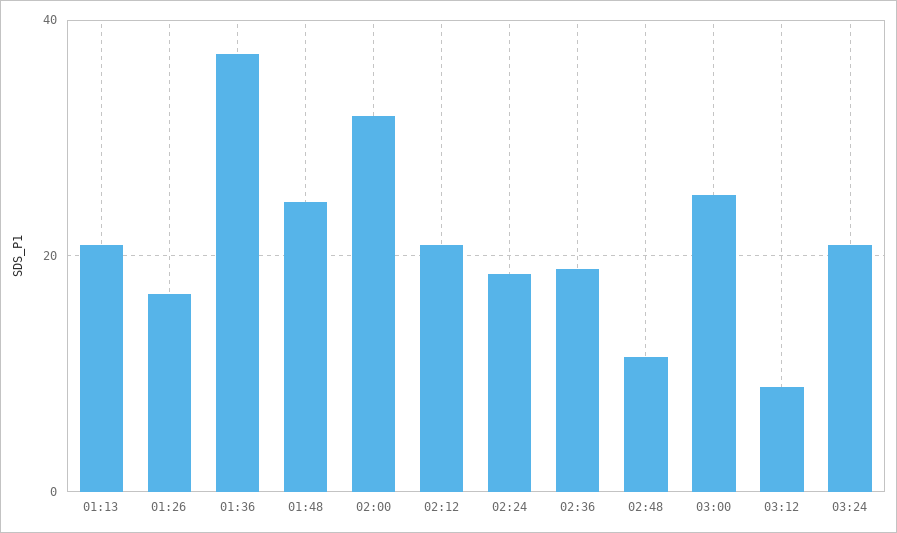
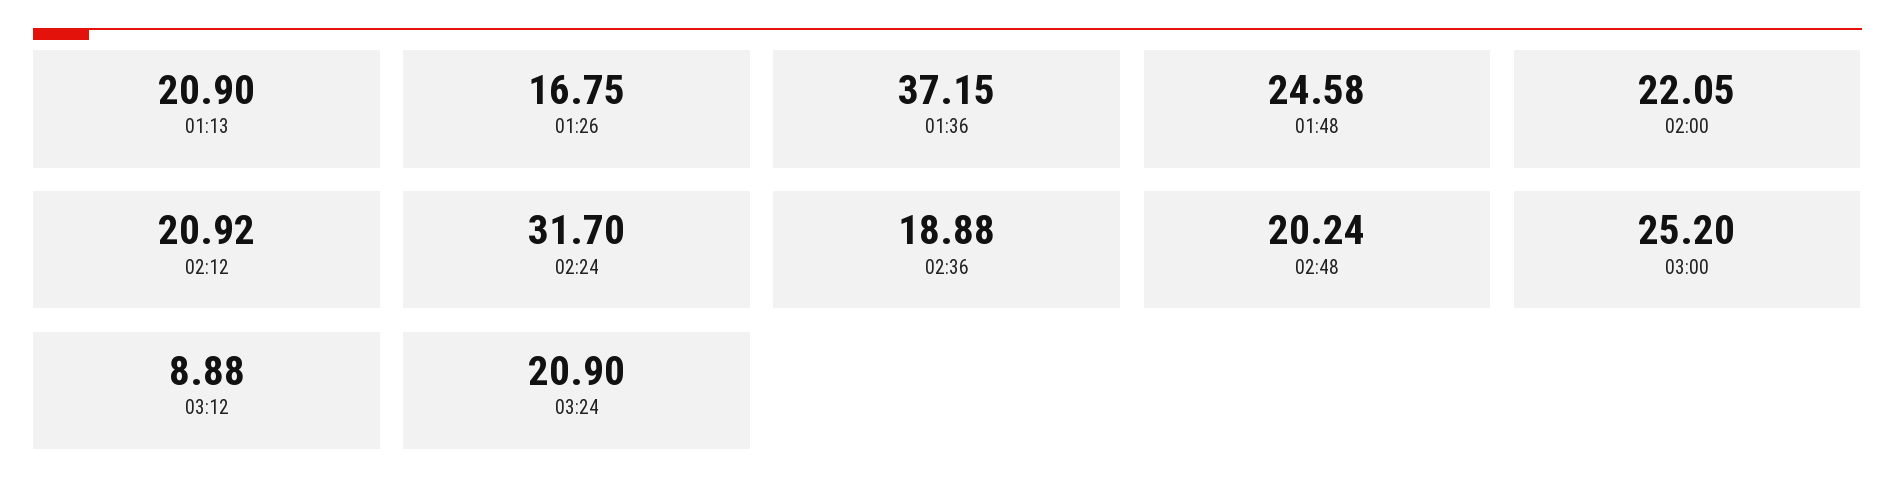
  {
    "01:13": 20.9,
    "01:26": 16.75,
    "01:36": 37.15,
    "01:48": 24.58,
-   "02:00": 32,
+   "02:00": 22.05,
    "02:12": 20.92,
-   "02:24": 18,
+   "02:24": 31.7,
    "02:36": 18.88,
-   "02:48": 12,
+   "02:48": 20.24,
    "03:00": 25.2,
    "03:12": 8.88,
    "03:24": 20.9
  }

